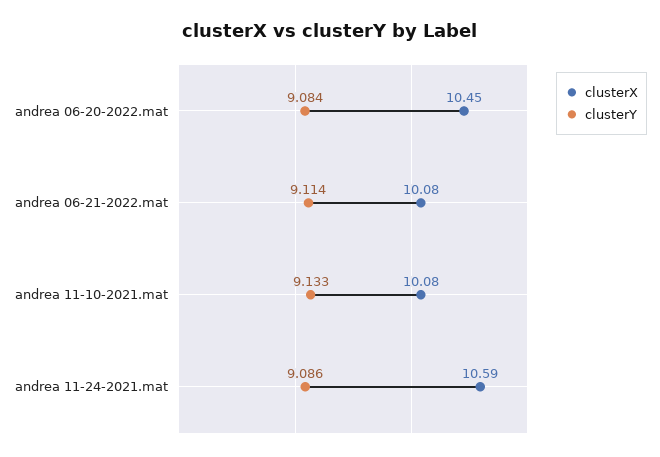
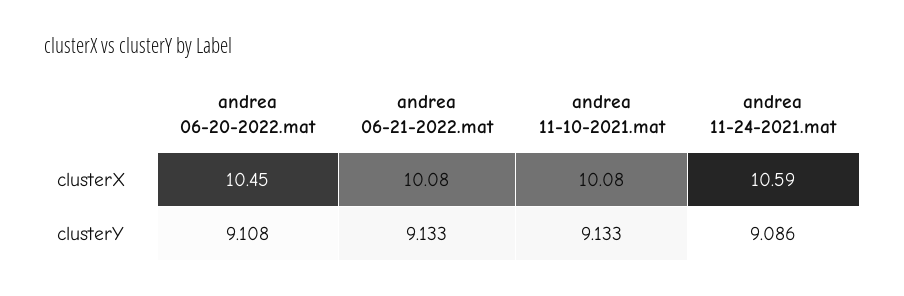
  {
    "clusterX": {
      "andrea 06-20-2022.mat": 10.45,
      "andrea 06-21-2022.mat": 10.08,
      "andrea 11-10-2021.mat": 10.08,
      "andrea 11-24-2021.mat": 10.59
    },
    "clusterY": {
-     "andrea 06-20-2022.mat": 9.084,
+     "andrea 06-20-2022.mat": 9.108,
-     "andrea 06-21-2022.mat": 9.114,
+     "andrea 06-21-2022.mat": 9.133,
      "andrea 11-10-2021.mat": 9.133,
      "andrea 11-24-2021.mat": 9.086
    }
  }

